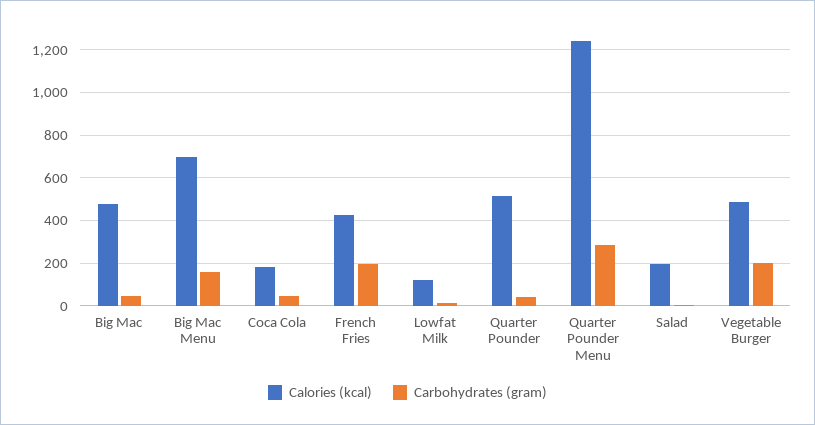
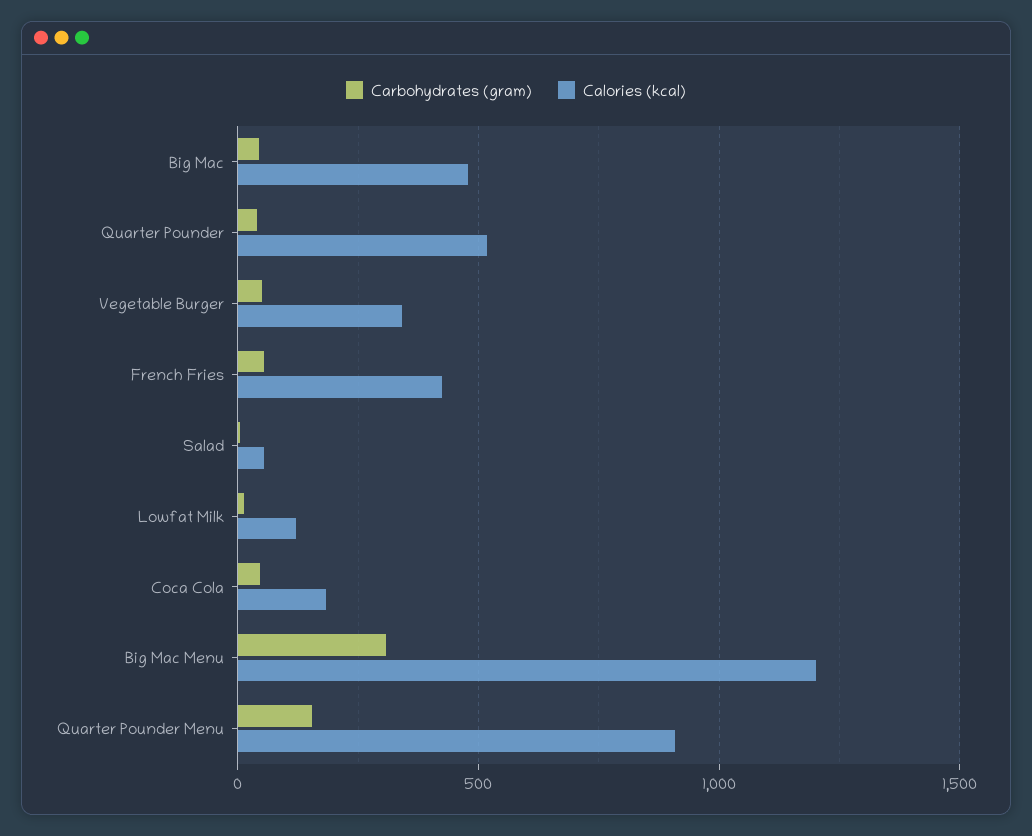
  {
    "Calories (kcal)": {
      "Big Mac": 500,
-     "Big Mac Menu": 700,
+     "Big Mac Menu": 1200,
      "Coca Cola": 200,
      "French Fries": 450,
      "Lowfat Milk": 100,
      "Quarter Pounder": 500,
-     "Quarter Pounder Menu": 1250,
+     "Quarter Pounder Menu": 900,
-     "Salad": 200,
+     "Salad": 50,
-     "Vegetable Burger": 500
+     "Vegetable Burger": 350
    },
    "Carbohydrates (gram)": {
      "Big Mac": 50,
-     "Big Mac Menu": 150,
+     "Big Mac Menu": 300,
      "Coca Cola": 50,
-     "French Fries": 200,
+     "French Fries": 50,
      "Lowfat Milk": 0,
      "Quarter Pounder": 50,
-     "Quarter Pounder Menu": 300,
+     "Quarter Pounder Menu": 150,
      "Salad": 0,
-     "Vegetable Burger": 200
+     "Vegetable Burger": 50
    }
  }

